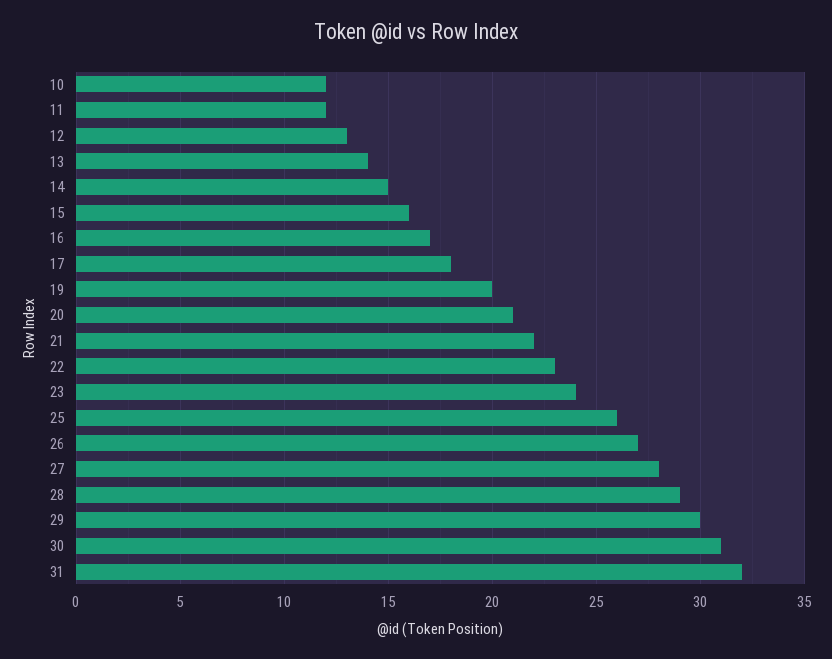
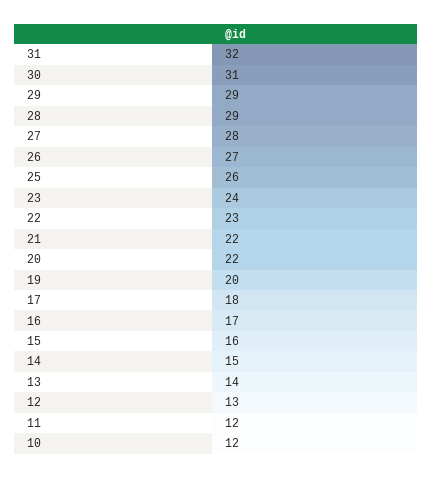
  {
    "10": 12,
    "11": 12,
    "12": 13,
    "13": 14,
    "14": 15,
    "15": 16,
    "16": 17,
    "17": 18,
    "19": 20,
-   "20": 21,
+   "20": 22,
    "21": 22,
    "22": 23,
    "23": 24,
    "25": 26,
    "26": 27,
    "27": 28,
    "28": 29,
-   "29": 30,
+   "29": 29,
    "30": 31,
    "31": 32
  }

